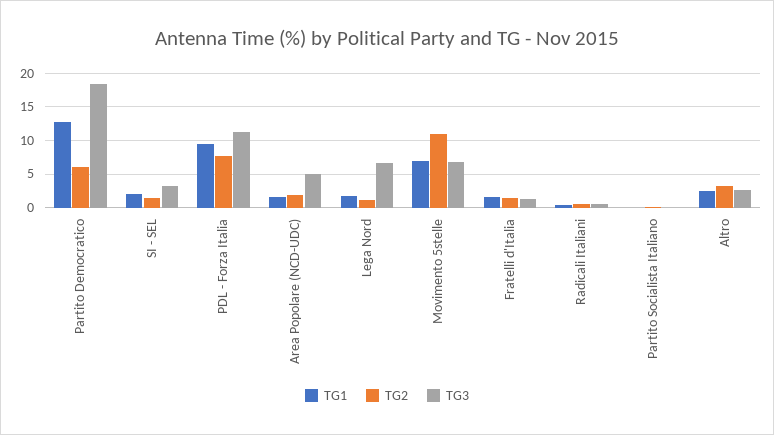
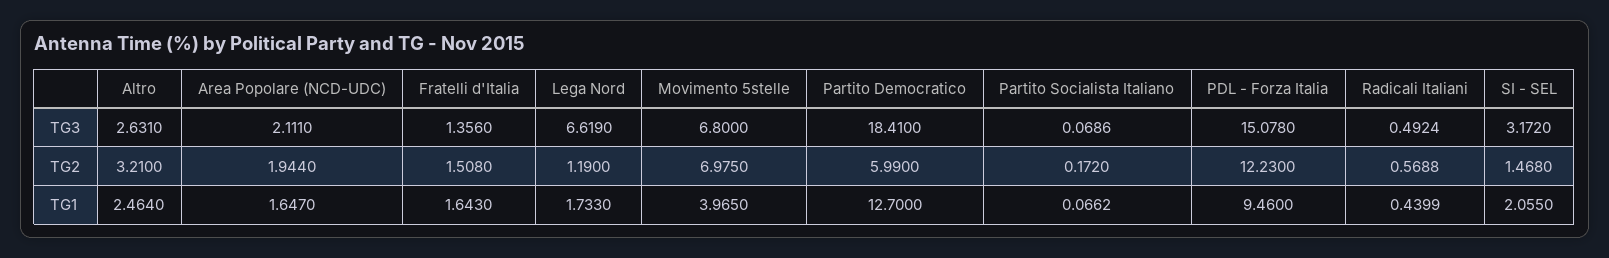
  {
    "TG1": {
      "Partito Democratico": 12.7,
      "SI - SEL": 2.055,
      "PDL - Forza Italia": 9.46,
      "Area Popolare (NCD-UDC)": 1.647,
      "Lega Nord": 1.733,
-     "Movimento 5stelle": 7,
+     "Movimento 5stelle": 3.965,
      "Fratelli d'Italia": 1.643,
      "Radicali Italiani": 0.4399,
      "Partito Socialista Italiano": 0.0662,
      "Altro": 2.464
    },
    "TG2": {
      "Partito Democratico": 5.99,
      "SI - SEL": 1.468,
-     "PDL - Forza Italia": 8,
+     "PDL - Forza Italia": 12.23,
      "Area Popolare (NCD-UDC)": 1.944,
      "Lega Nord": 1.19,
-     "Movimento 5stelle": 11,
+     "Movimento 5stelle": 6.975,
      "Fratelli d'Italia": 1.508,
      "Radicali Italiani": 0.5688,
      "Partito Socialista Italiano": 0.172,
      "Altro": 3.21
    },
    "TG3": {
      "Partito Democratico": 18.41,
      "SI - SEL": 3.172,
-     "PDL - Forza Italia": 11,
+     "PDL - Forza Italia": 15.078,
-     "Area Popolare (NCD-UDC)": 5,
+     "Area Popolare (NCD-UDC)": 2.111,
      "Lega Nord": 6.619,
      "Movimento 5stelle": 6.8,
      "Fratelli d'Italia": 1.356,
      "Radicali Italiani": 0.4924,
      "Partito Socialista Italiano": 0.0686,
      "Altro": 2.631
    }
  }

